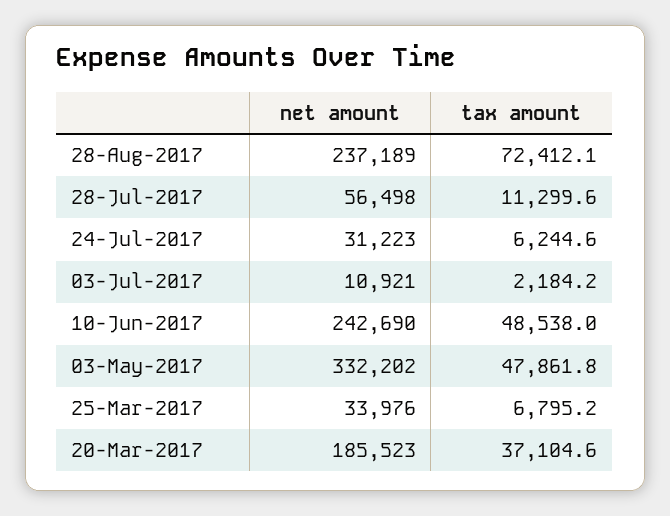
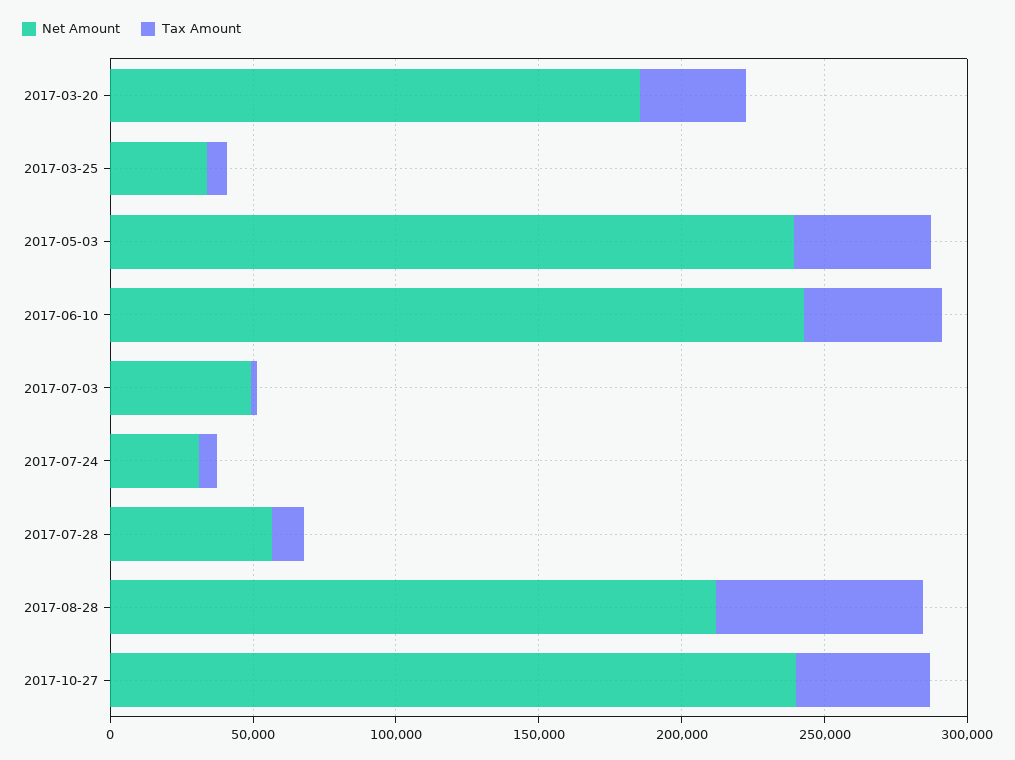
  {
    "net amount": {
-     "28-Aug-2017": 237189,
+     "28-Aug-2017": 210000,
      "28-Jul-2017": 56498,
      "24-Jul-2017": 31223,
-     "03-Jul-2017": 10921,
+     "03-Jul-2017": 50000,
      "10-Jun-2017": 242690,
-     "03-May-2017": 332202,
+     "03-May-2017": 240000,
      "25-Mar-2017": 33976,
-     "20-Mar-2017": 185523
+     "20-Mar-2017": 185523,
+     "2017-10-27": 240000
    },
    "tax amount": {
      "28-Aug-2017": 72412.1,
      "28-Jul-2017": 11299.6,
      "24-Jul-2017": 6244.6,
      "03-Jul-2017": 2184.2,
      "10-Jun-2017": 48538,
      "03-May-2017": 47861.8,
      "25-Mar-2017": 6795.2,
-     "20-Mar-2017": 37104.6
+     "20-Mar-2017": 37104.6,
+     "2017-10-27": 50000
    }
  }

